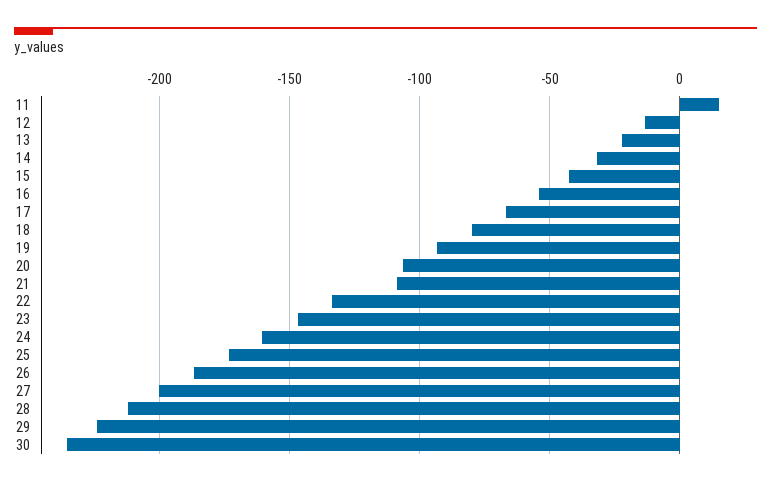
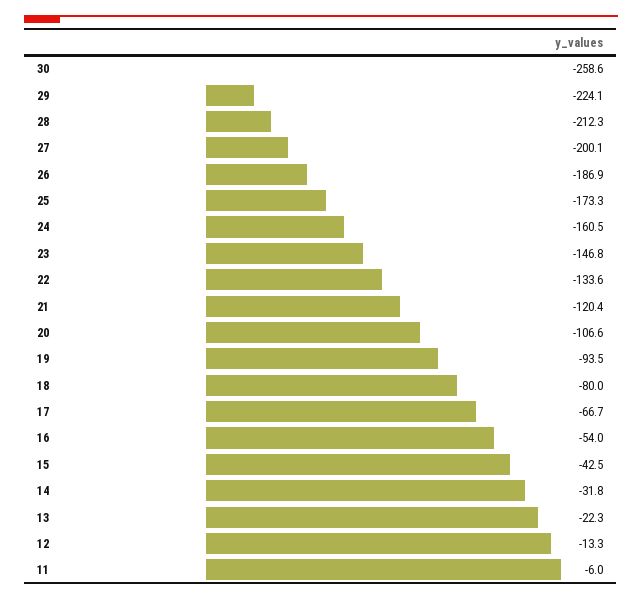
  {
-   "11": 15,
+   "11": -6,
    "12": -13.3,
    "13": -22.3,
    "14": -31.8,
    "15": -42.5,
    "16": -54,
    "17": -66.7,
    "18": -80,
    "19": -93.5,
    "20": -106.6,
-   "21": -110,
+   "21": -120.4,
    "22": -133.6,
    "23": -146.8,
    "24": -160.5,
    "25": -173.3,
    "26": -186.9,
    "27": -200.1,
    "28": -212.3,
    "29": -224.1,
-   "30": -235
+   "30": -258.6
  }

